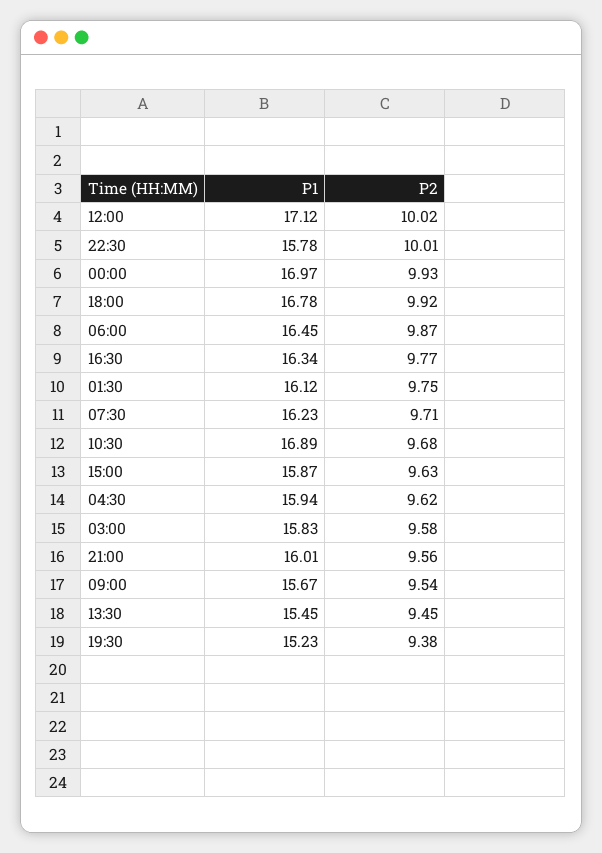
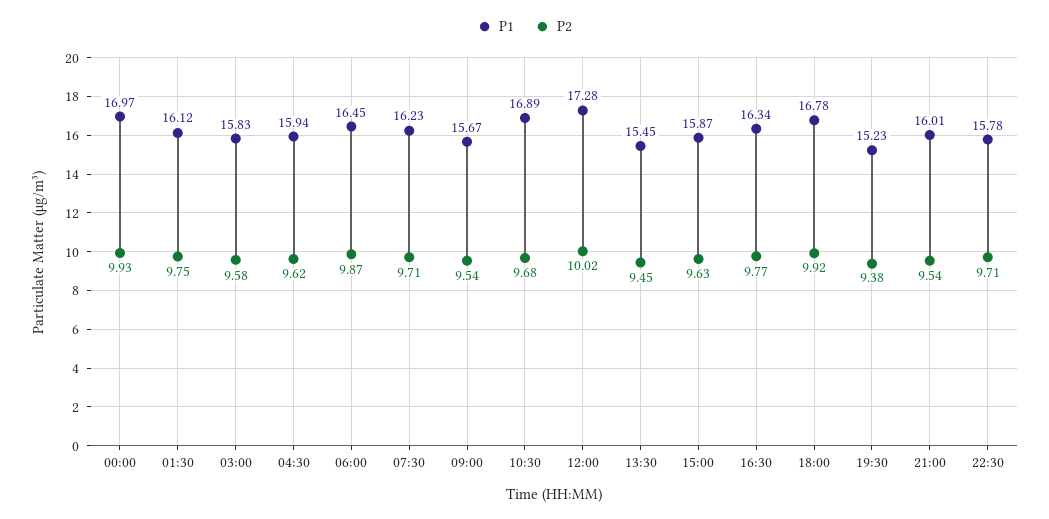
  {
    "P1": {
-     "12:00": 17.12,
+     "12:00": 17.28,
      "22:30": 15.78,
      "00:00": 16.97,
      "18:00": 16.78,
      "06:00": 16.45,
      "16:30": 16.34,
      "01:30": 16.12,
      "07:30": 16.23,
      "10:30": 16.89,
      "15:00": 15.87,
      "04:30": 15.94,
      "03:00": 15.83,
      "21:00": 16.01,
      "09:00": 15.67,
      "13:30": 15.45,
      "19:30": 15.23
    },
    "P2": {
      "12:00": 10.02,
-     "22:30": 10.01,
+     "22:30": 9.71,
      "00:00": 9.93,
      "18:00": 9.92,
      "06:00": 9.87,
      "16:30": 9.77,
      "01:30": 9.75,
      "07:30": 9.71,
      "10:30": 9.68,
      "15:00": 9.63,
      "04:30": 9.62,
      "03:00": 9.58,
-     "21:00": 9.56,
+     "21:00": 9.54,
      "09:00": 9.54,
      "13:30": 9.45,
      "19:30": 9.38
    }
  }

